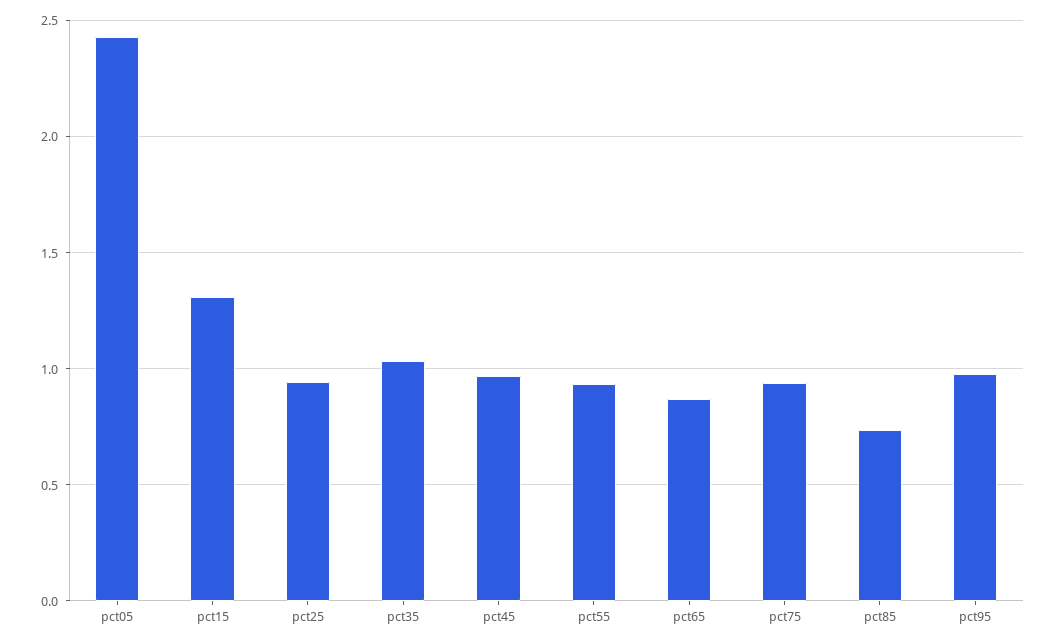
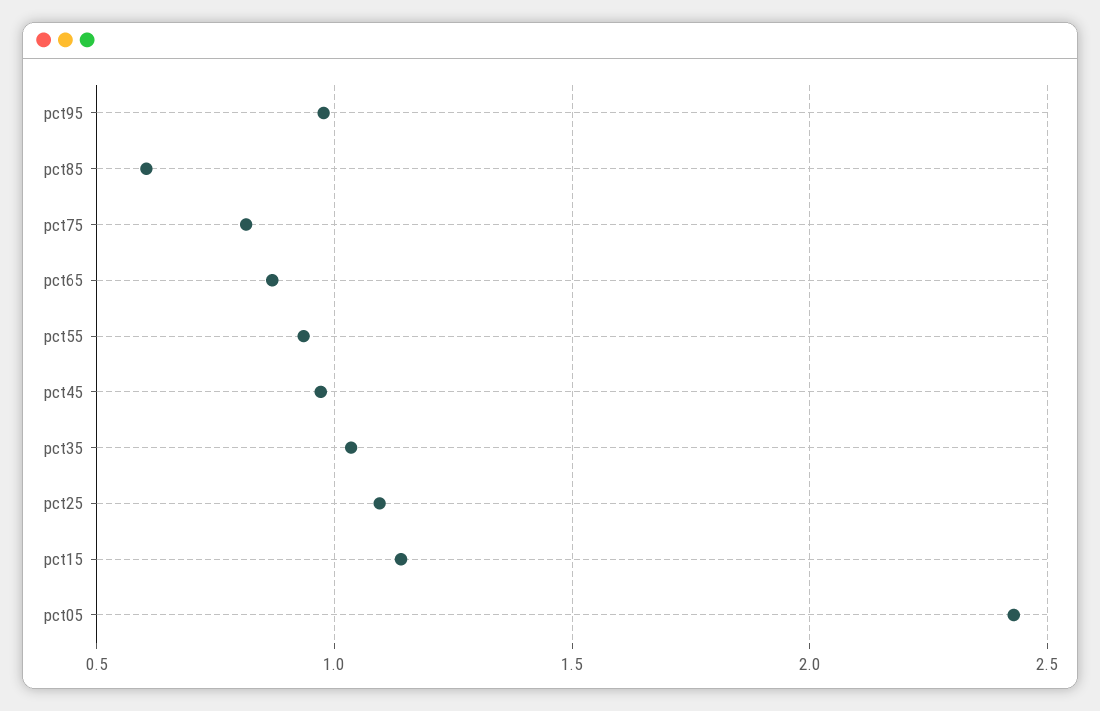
  {
    "pct05": 2.45,
-   "pct15": 1.3,
+   "pct15": 1.15,
-   "pct25": 0.95,
+   "pct25": 1.1,
    "pct35": 1.05,
    "pct45": 0.95,
    "pct55": 0.95,
    "pct65": 0.85,
-   "pct75": 0.95,
+   "pct75": 0.8,
-   "pct85": 0.75,
+   "pct85": 0.6,
    "pct95": 1
  }

